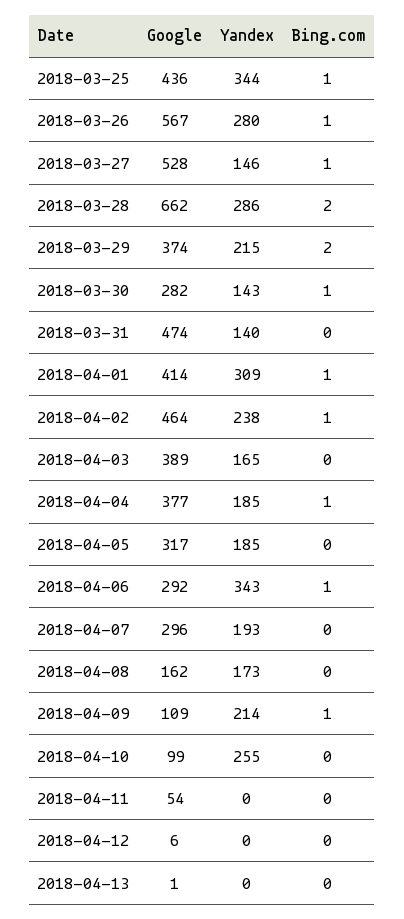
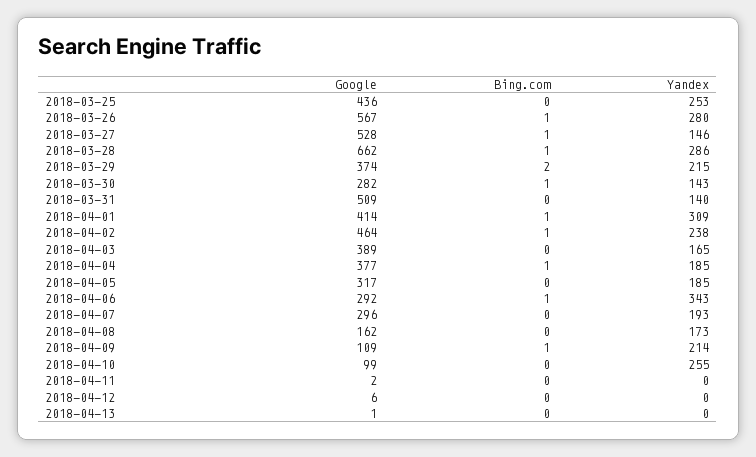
  {
    "Google": {
      "2018-03-25": 436,
      "2018-03-26": 567,
      "2018-03-27": 528,
      "2018-03-28": 662,
      "2018-03-29": 374,
      "2018-03-30": 282,
-     "2018-03-31": 474,
+     "2018-03-31": 509,
      "2018-04-01": 414,
      "2018-04-02": 464,
      "2018-04-03": 389,
      "2018-04-04": 377,
      "2018-04-05": 317,
      "2018-04-06": 292,
      "2018-04-07": 296,
      "2018-04-08": 162,
      "2018-04-09": 109,
      "2018-04-10": 99,
-     "2018-04-11": 54,
+     "2018-04-11": 2,
      "2018-04-12": 6,
      "2018-04-13": 1
    },
    "Yandex": {
-     "2018-03-25": 344,
+     "2018-03-25": 253,
      "2018-03-26": 280,
      "2018-03-27": 146,
      "2018-03-28": 286,
      "2018-03-29": 215,
      "2018-03-30": 143,
      "2018-03-31": 140,
      "2018-04-01": 309,
      "2018-04-02": 238,
      "2018-04-03": 165,
      "2018-04-04": 185,
      "2018-04-05": 185,
      "2018-04-06": 343,
      "2018-04-07": 193,
      "2018-04-08": 173,
      "2018-04-09": 214,
      "2018-04-10": 255,
      "2018-04-11": 0,
      "2018-04-12": 0,
      "2018-04-13": 0
    },
    "Bing.com": {
-     "2018-03-25": 1,
+     "2018-03-25": 0,
      "2018-03-26": 1,
      "2018-03-27": 1,
-     "2018-03-28": 2,
+     "2018-03-28": 1,
      "2018-03-29": 2,
      "2018-03-30": 1,
      "2018-03-31": 0,
      "2018-04-01": 1,
      "2018-04-02": 1,
      "2018-04-03": 0,
      "2018-04-04": 1,
      "2018-04-05": 0,
      "2018-04-06": 1,
      "2018-04-07": 0,
      "2018-04-08": 0,
      "2018-04-09": 1,
      "2018-04-10": 0,
      "2018-04-11": 0,
      "2018-04-12": 0,
      "2018-04-13": 0
    }
  }

